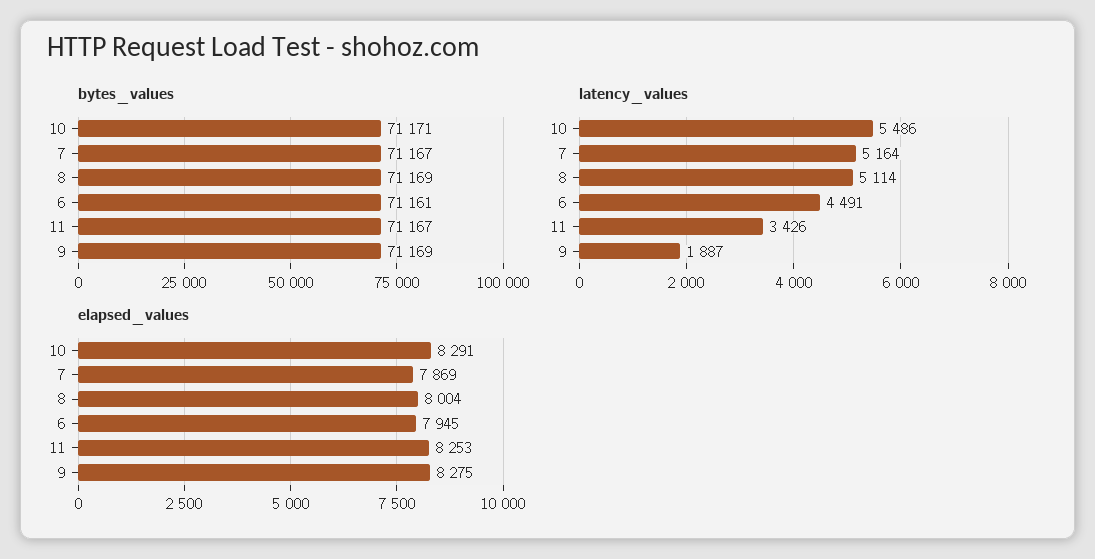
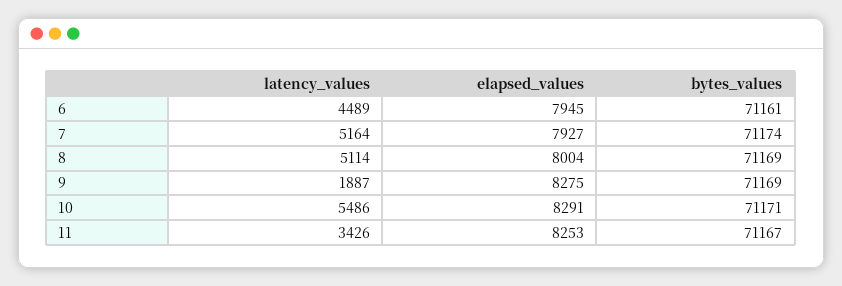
  {
    "bytes_values": {
      "10": 71171,
-     "7": 71167,
+     "7": 71174,
      "8": 71169,
      "6": 71161,
      "11": 71167,
      "9": 71169
    },
    "latency_values": {
      "10": 5486,
      "7": 5164,
      "8": 5114,
-     "6": 4491,
+     "6": 4489,
      "11": 3426,
      "9": 1887
    },
    "elapsed_values": {
      "10": 8291,
-     "7": 7869,
+     "7": 7927,
      "8": 8004,
      "6": 7945,
      "11": 8253,
      "9": 8275
    }
  }

